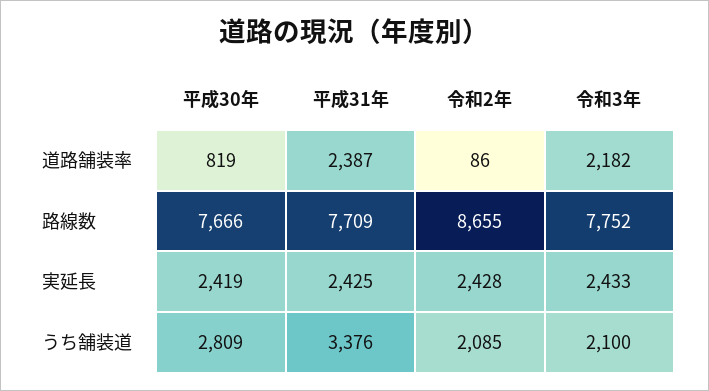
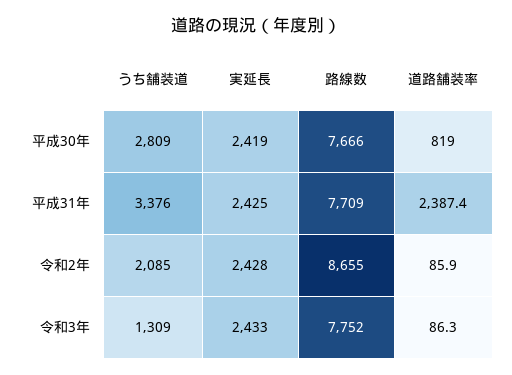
  {
    "平成30年": {
      "道路舗装率": 819,
      "路線数": 7666,
      "実延長": 2419,
      "うち舗装道": 2809
    },
    "平成31年": {
      "道路舗装率": 2387.4,
      "路線数": 7709,
      "実延長": 2425,
      "うち舗装道": 3376
    },
    "令和2年": {
      "道路舗装率": 85.9,
      "路線数": 8655,
      "実延長": 2428,
      "うち舗装道": 2085
    },
    "令和3年": {
-     "道路舗装率": 2182,
+     "道路舗装率": 86.3,
      "路線数": 7752,
      "実延長": 2433,
-     "うち舗装道": 2100
+     "うち舗装道": 1309
    }
  }

